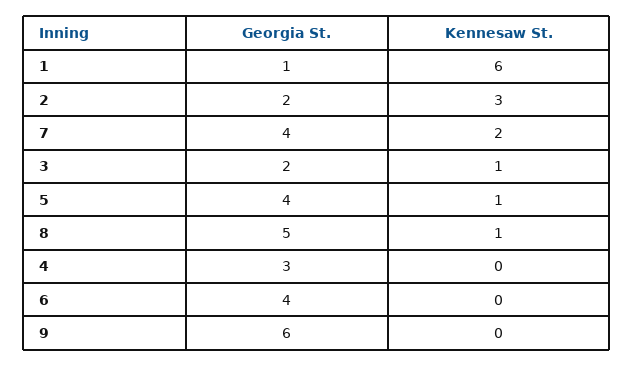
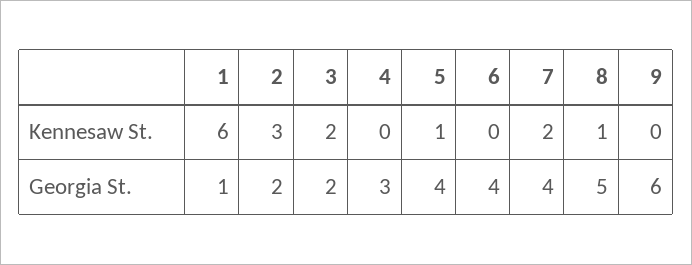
  {
    "Georgia St.": {
      "1": 1,
      "2": 2,
      "7": 4,
      "3": 2,
      "5": 4,
      "8": 5,
      "4": 3,
      "6": 4,
      "9": 6
    },
    "Kennesaw St.": {
      "1": 6,
      "2": 3,
      "7": 2,
-     "3": 1,
+     "3": 2,
      "5": 1,
      "8": 1,
      "4": 0,
      "6": 0,
      "9": 0
    }
  }

